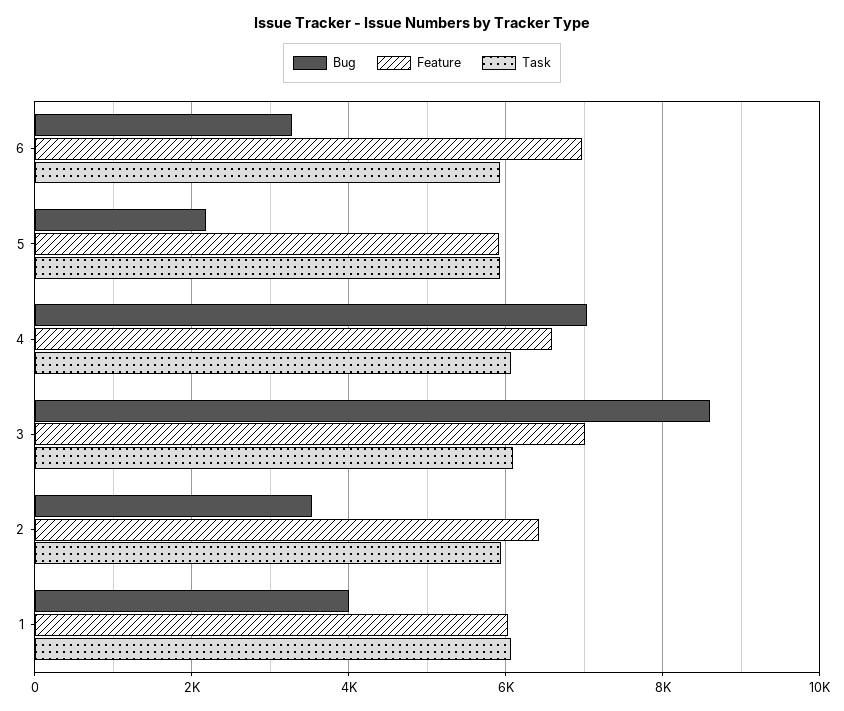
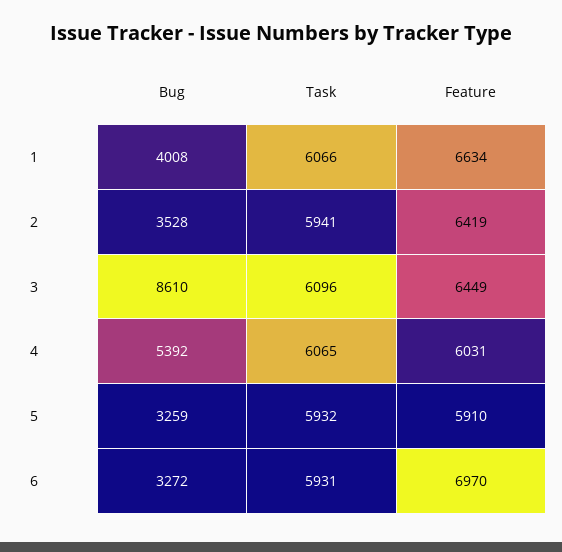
  {
    "Bug": {
      "6": 3272,
-     "5": 2200,
+     "5": 3259,
-     "4": 7000,
+     "4": 5392,
      "3": 8610,
      "2": 3528,
      "1": 4008
    },
    "Feature": {
      "6": 6970,
      "5": 5910,
-     "4": 6600,
+     "4": 6031,
-     "3": 7000,
+     "3": 6449,
      "2": 6419,
-     "1": 6000
+     "1": 6634
    },
    "Task": {
      "6": 5931,
      "5": 5932,
      "4": 6065,
      "3": 6096,
      "2": 5941,
      "1": 6066
    }
  }

